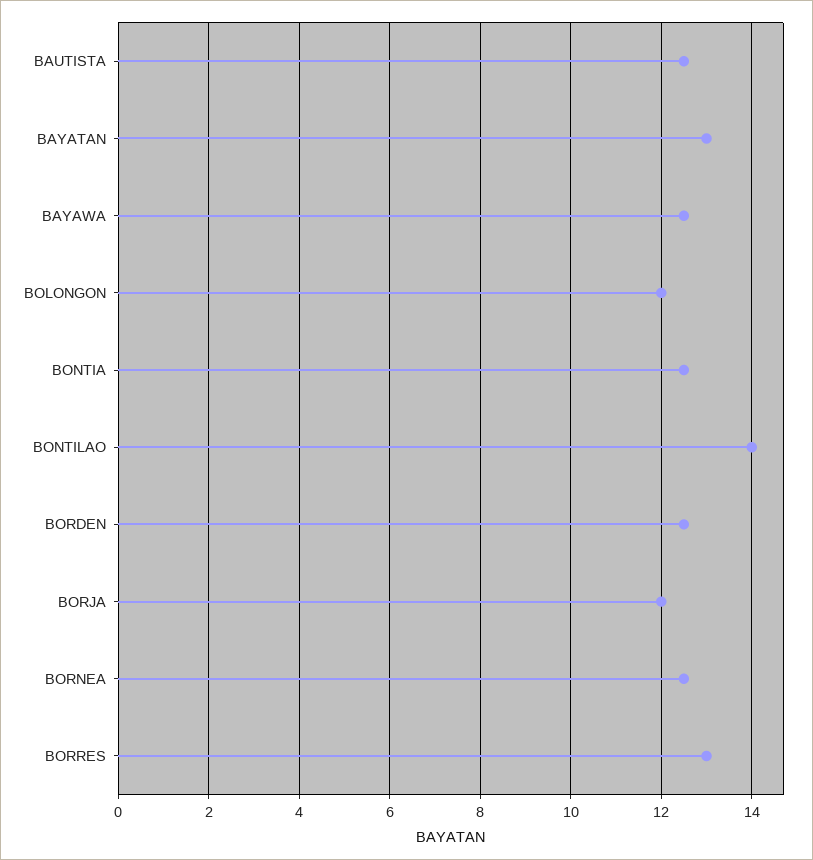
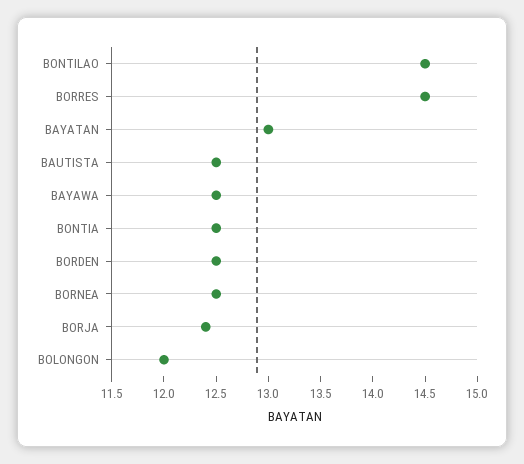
  {
    "BAUTISTA": 12.5,
    "BAYATAN": 13,
    "BAYAWA": 12.5,
    "BOLONGON": 12,
    "BONTIA": 12.5,
-   "BONTILAO": 14,
+   "BONTILAO": 14.5,
    "BORDEN": 12.5,
-   "BORJA": 12,
+   "BORJA": 12.4,
    "BORNEA": 12.5,
-   "BORRES": 13
+   "BORRES": 14.5
  }

